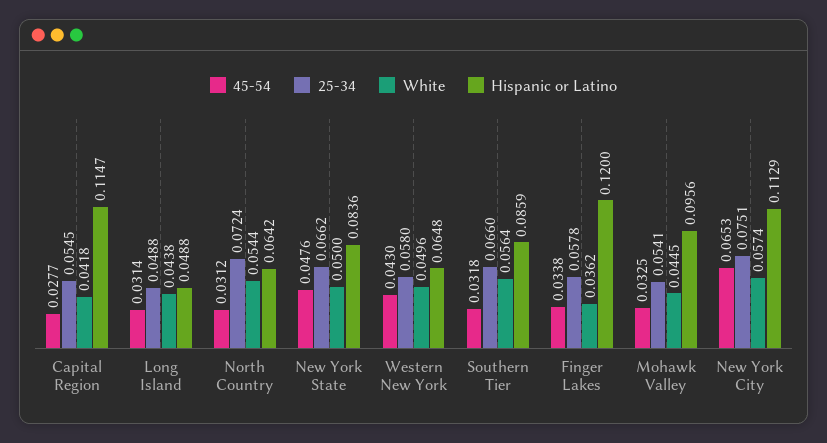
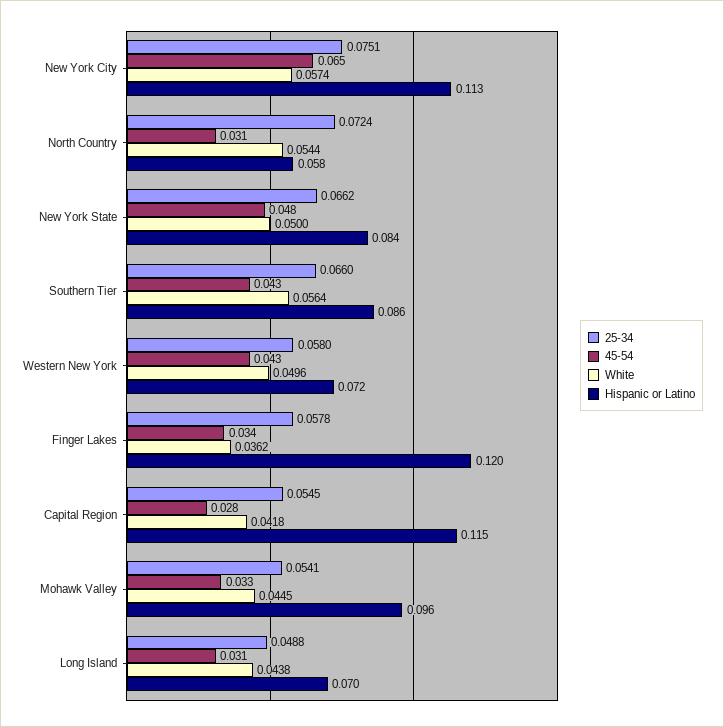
  {
    "45-54": {
      "Capital Region": 0.0277,
      "Long Island": 0.0314,
      "North Country": 0.0312,
      "New York State": 0.0476,
      "Western New York": 0.043,
-     "Southern Tier": 0.0318,
+     "Southern Tier": 0.043,
      "Finger Lakes": 0.0338,
      "Mohawk Valley": 0.0325,
      "New York City": 0.0653
    },
    "25-34": {
      "Capital Region": 0.0545,
      "Long Island": 0.0488,
      "North Country": 0.0724,
      "New York State": 0.0662,
      "Western New York": 0.058,
      "Southern Tier": 0.066,
      "Finger Lakes": 0.0578,
      "Mohawk Valley": 0.0541,
      "New York City": 0.0751
    },
    "White": {
      "Capital Region": 0.0418,
      "Long Island": 0.0438,
      "North Country": 0.0544,
      "New York State": 0.05,
      "Western New York": 0.0496,
      "Southern Tier": 0.0564,
      "Finger Lakes": 0.0362,
      "Mohawk Valley": 0.0445,
      "New York City": 0.0574
    },
    "Hispanic or Latino": {
      "Capital Region": 0.1147,
-     "Long Island": 0.0488,
+     "Long Island": 0.07,
-     "North Country": 0.0642,
+     "North Country": 0.058,
      "New York State": 0.0836,
-     "Western New York": 0.0648,
+     "Western New York": 0.072,
      "Southern Tier": 0.0859,
      "Finger Lakes": 0.12,
      "Mohawk Valley": 0.0956,
      "New York City": 0.1129
    }
  }

